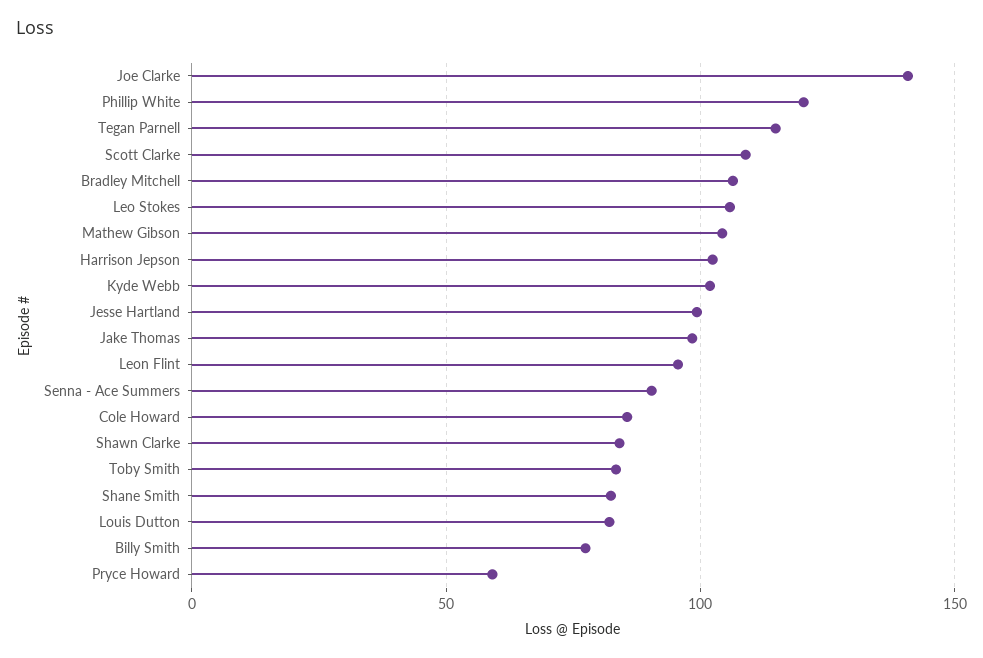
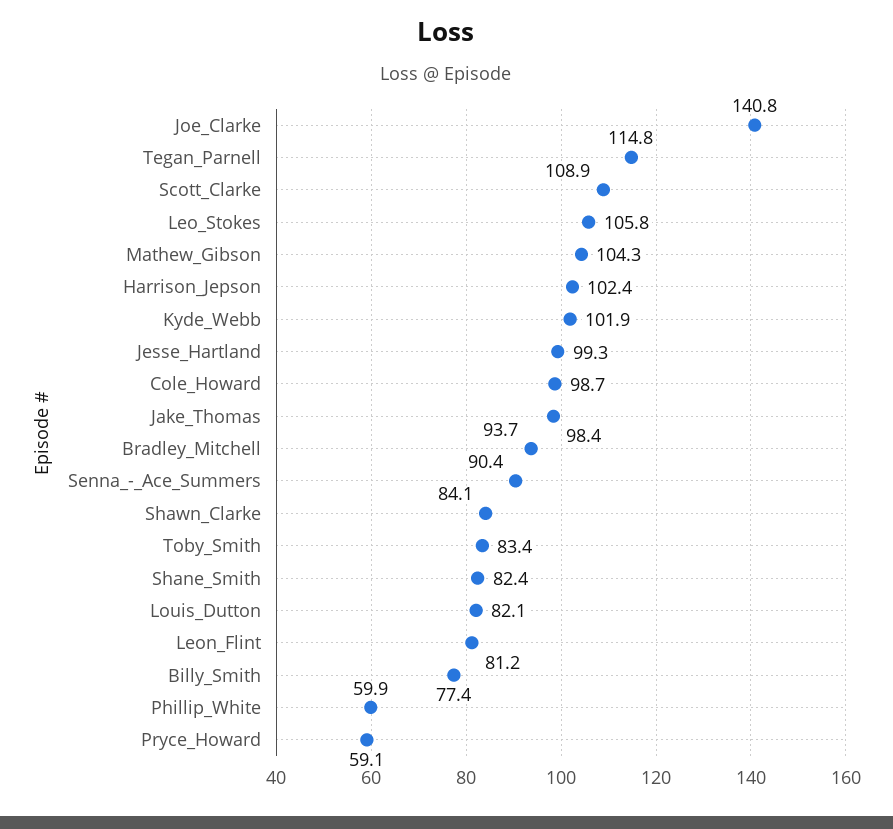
  {
    "Joe Clarke": 140.8,
-   "Phillip White": 120,
+   "Phillip White": 59.9,
    "Tegan Parnell": 114.8,
    "Scott Clarke": 108.9,
-   "Bradley Mitchell": 105,
+   "Bradley Mitchell": 93.7,
    "Leo Stokes": 105.8,
    "Mathew Gibson": 104.3,
    "Harrison Jepson": 102.4,
    "Kyde Webb": 101.9,
    "Jesse Hartland": 99.3,
    "Jake Thomas": 98.4,
-   "Leon Flint": 95,
+   "Leon Flint": 81.2,
    "Senna - Ace Summers": 90.4,
-   "Cole Howard": 85,
+   "Cole Howard": 98.7,
    "Shawn Clarke": 84.1,
    "Toby Smith": 83.4,
    "Shane Smith": 82.4,
    "Louis Dutton": 82.1,
    "Billy Smith": 77.4,
    "Pryce Howard": 59.1
  }

